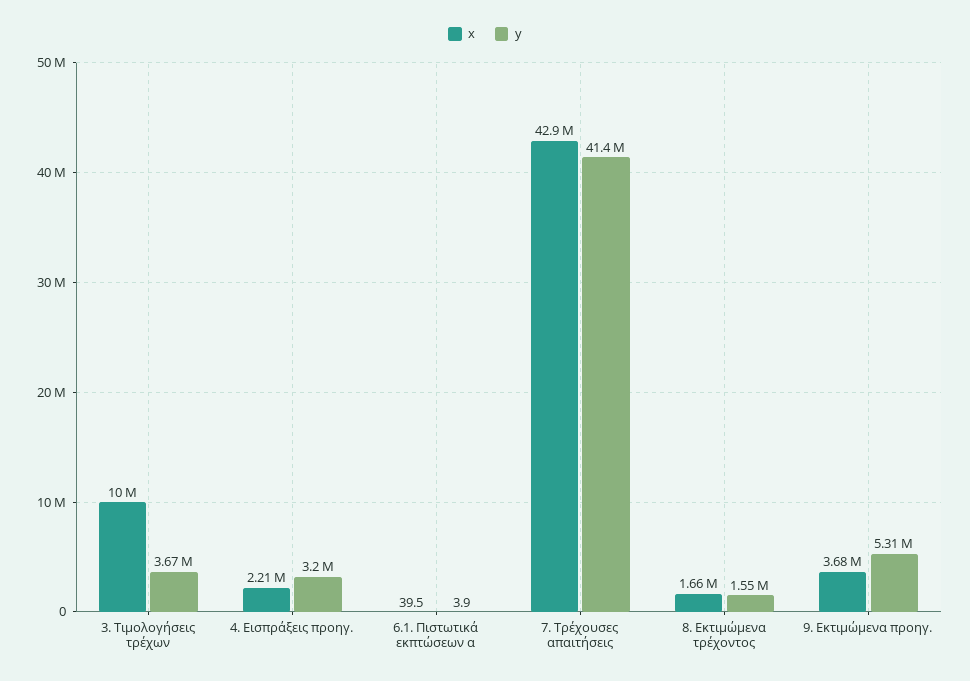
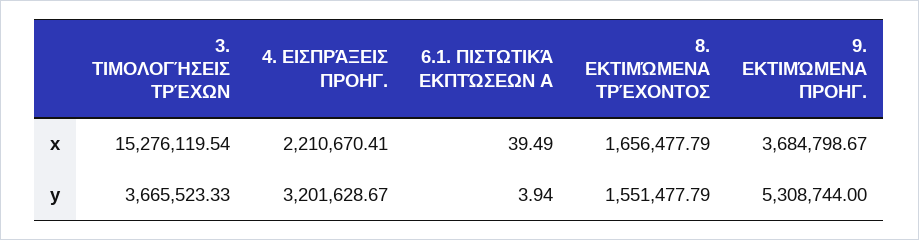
  {
    "x": {
-     "3. Τιμολογήσεις τρέχων": 10000000,
+     "3. Τιμολογήσεις τρέχων": 15276119.54,
      "4. Εισπράξεις προηγ.": 2210670.41,
      "6.1. Πιστωτικά εκπτώσεων α": 39.49,
-     "7. Τρέχουσες απαιτήσεις": 42900000,
      "8. Εκτιμώμενα τρέχοντος": 1656477.79,
      "9. Εκτιμώμενα προηγ.": 3684798.67
    },
    "y": {
      "3. Τιμολογήσεις τρέχων": 3665523.33,
      "4. Εισπράξεις προηγ.": 3201628.67,
      "6.1. Πιστωτικά εκπτώσεων α": 3.94,
-     "7. Τρέχουσες απαιτήσεις": 41400000,
      "8. Εκτιμώμενα τρέχοντος": 1551477.79,
      "9. Εκτιμώμενα προηγ.": 5308744
    }
  }

